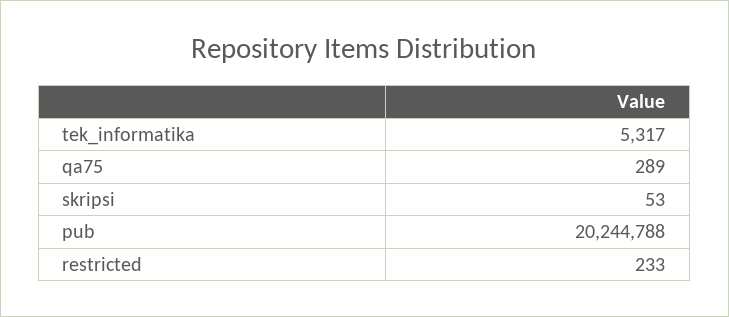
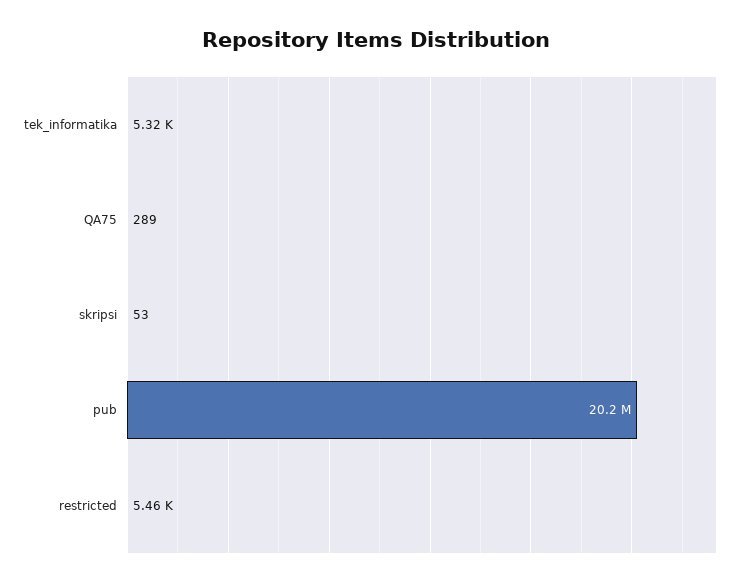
  {
    "tek_informatika": 5317,
    "qa75": 289,
    "skripsi": 53,
    "pub": 20244788,
-   "restricted": 233
+   "restricted": 5460
  }

